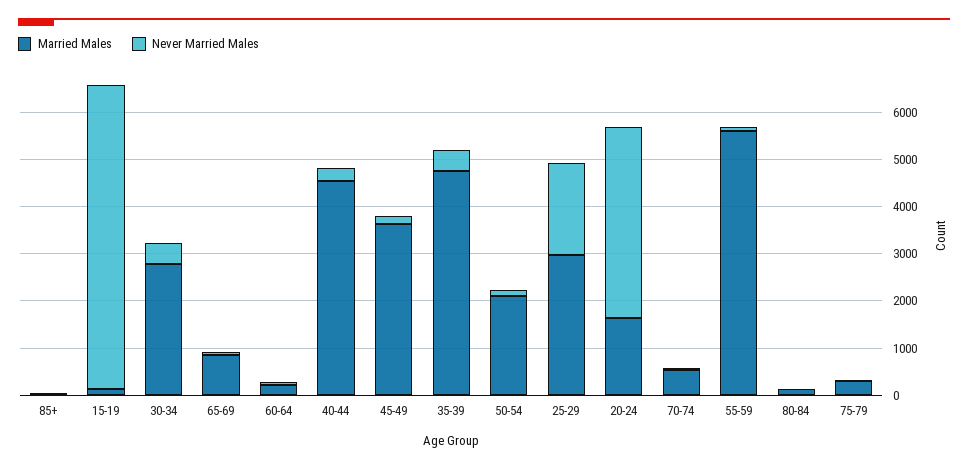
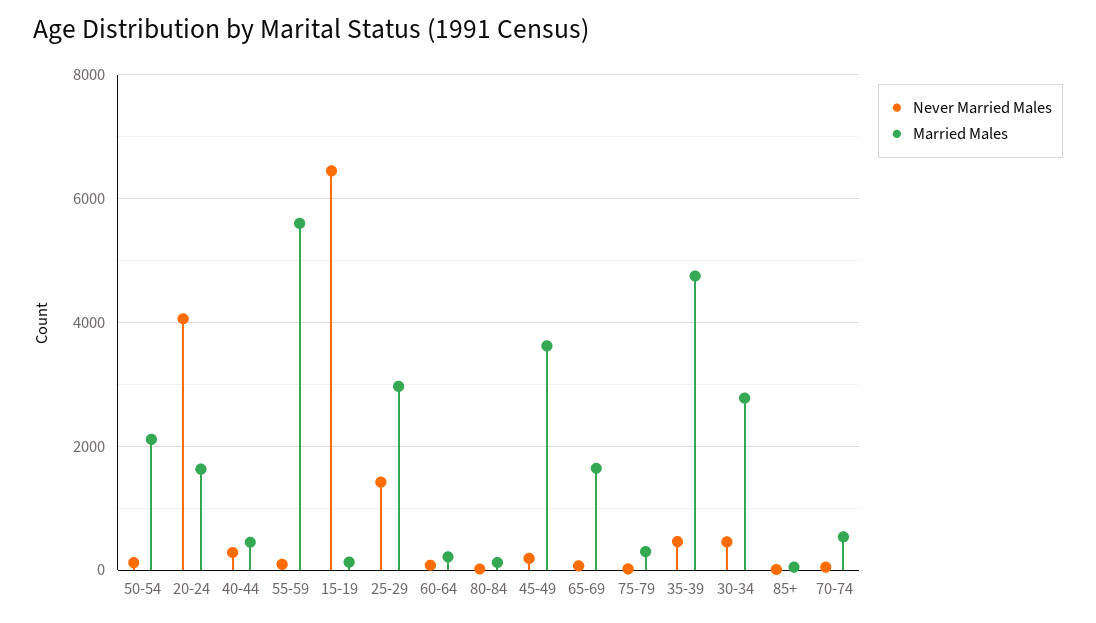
  {
    "Married Males": {
      "85+": 0,
      "15-19": 200,
      "30-34": 2800,
-     "65-69": 800,
+     "65-69": 1600,
      "60-64": 200,
-     "40-44": 4600,
+     "40-44": 400,
      "45-49": 3600,
      "35-39": 4800,
      "50-54": 2200,
      "25-29": 3000,
      "20-24": 1600,
      "70-74": 600,
      "55-59": 5600,
      "80-84": 200,
      "75-79": 200
    },
    "Never Married Males": {
      "85+": 0,
      "15-19": 6400,
      "30-34": 400,
      "65-69": 0,
      "60-64": 0,
      "40-44": 200,
      "45-49": 200,
      "35-39": 400,
      "50-54": 200,
-     "25-29": 2000,
+     "25-29": 1400,
      "20-24": 4000,
      "70-74": 0,
      "55-59": 0,
      "80-84": 0,
      "75-79": 0
    }
  }

